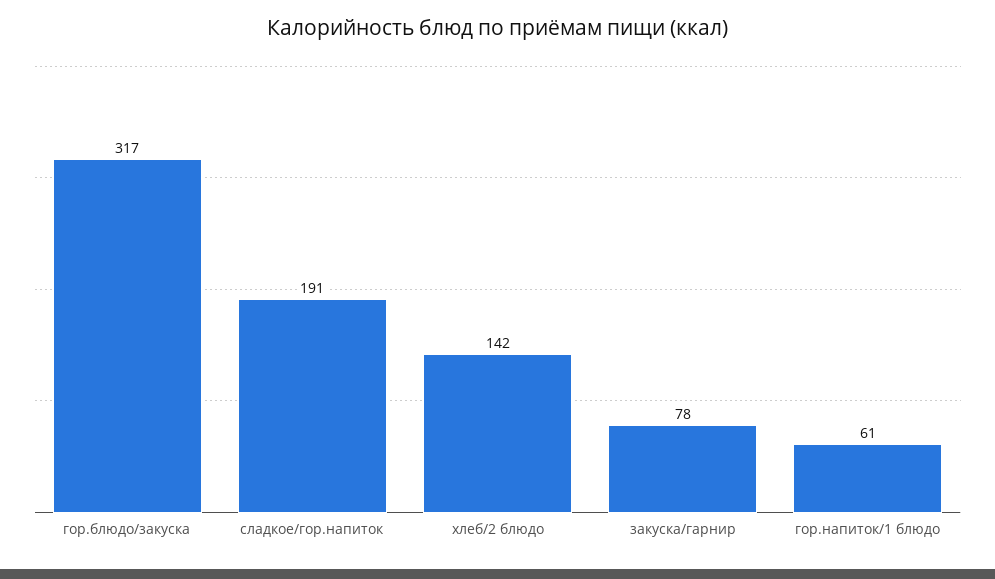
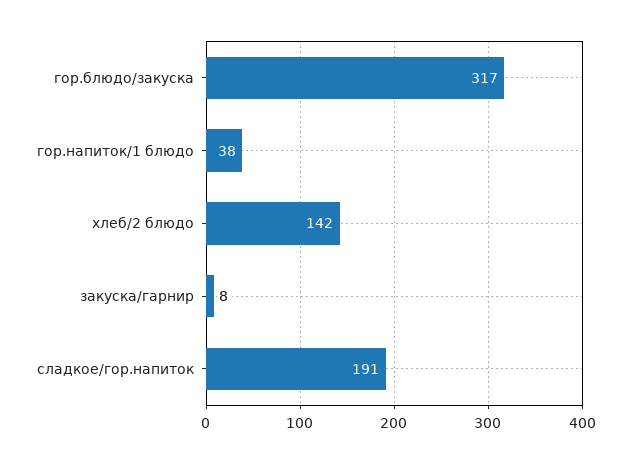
  {
    "гор.блюдо/закуска": 317,
    "сладкое/гор.напиток": 191,
    "хлеб/2 блюдо": 142,
-   "закуска/гарнир": 78,
+   "закуска/гарнир": 8,
-   "гор.напиток/1 блюдо": 61
+   "гор.напиток/1 блюдо": 38
  }

